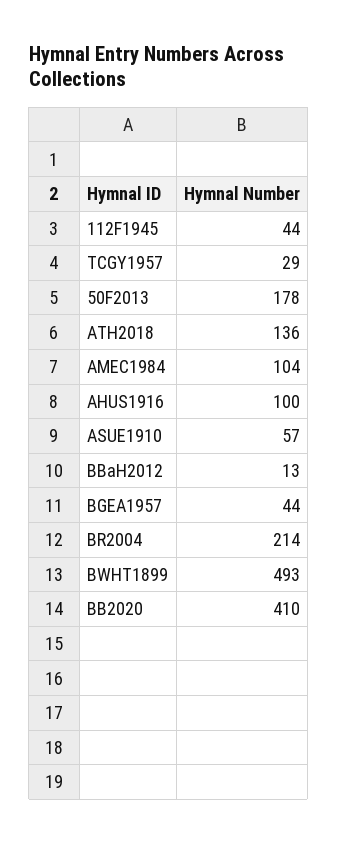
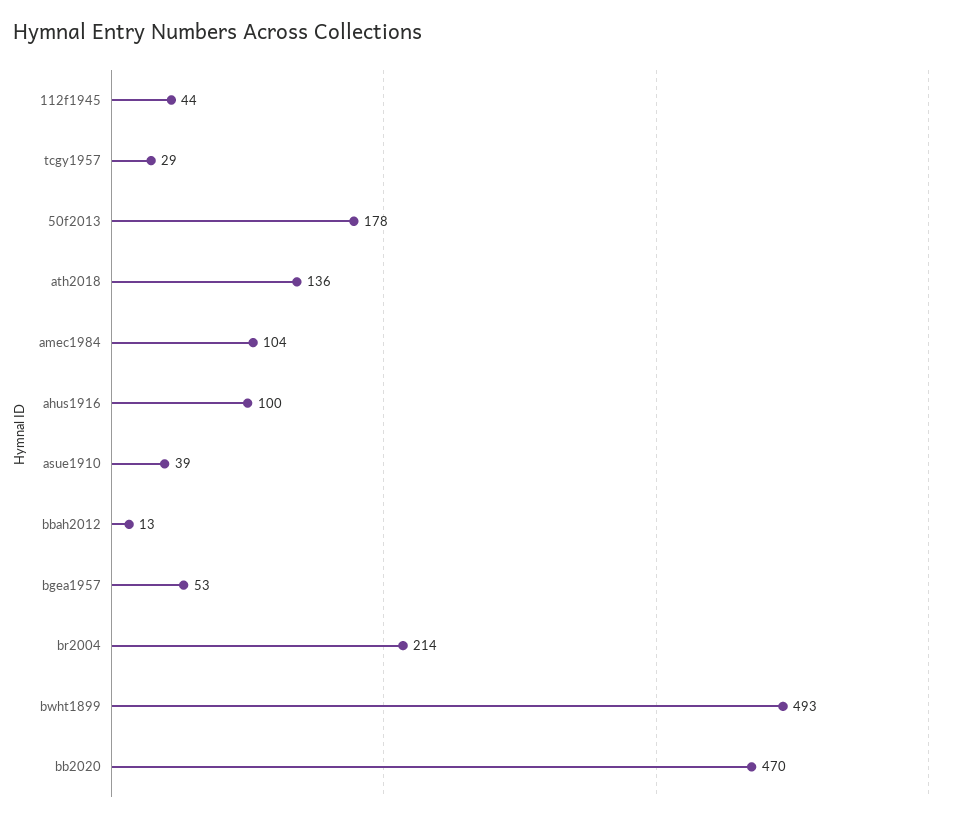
  {
    "112F1945": 44,
    "TCGY1957": 29,
    "50F2013": 178,
    "ATH2018": 136,
    "AMEC1984": 104,
    "AHUS1916": 100,
-   "ASUE1910": 57,
+   "ASUE1910": 39,
    "BBaH2012": 13,
-   "BGEA1957": 44,
+   "BGEA1957": 53,
    "BR2004": 214,
    "BWHT1899": 493,
-   "BB2020": 410
+   "BB2020": 470
  }

